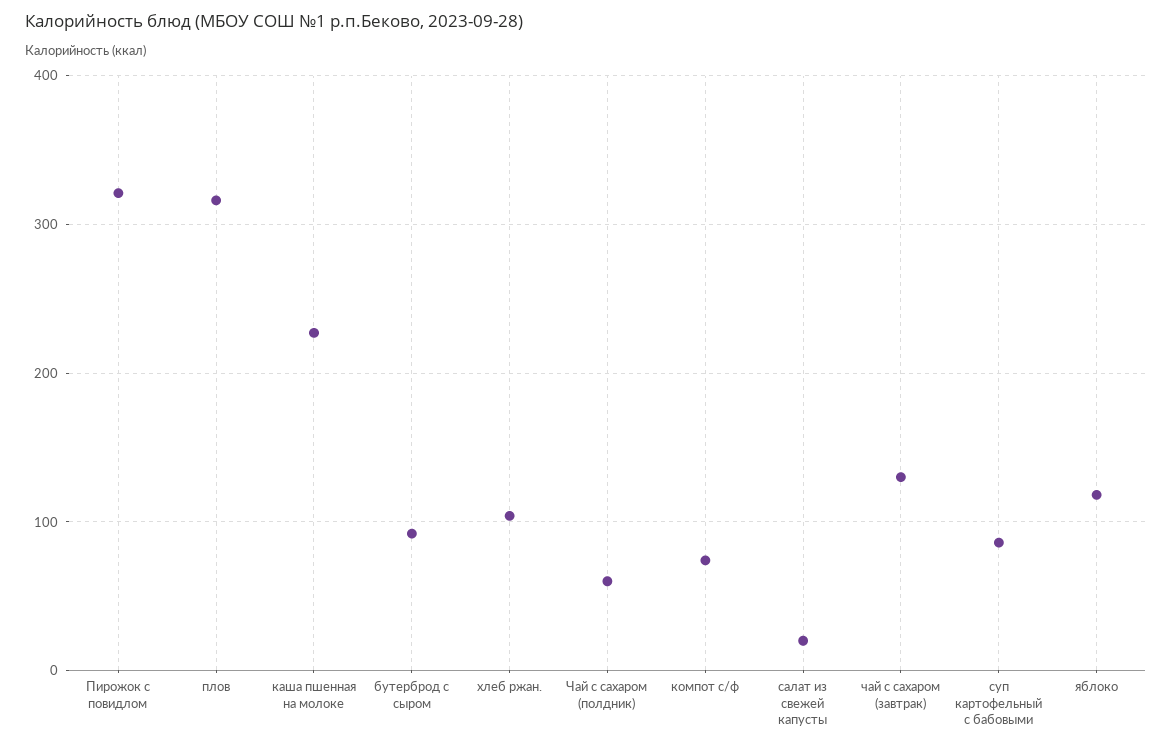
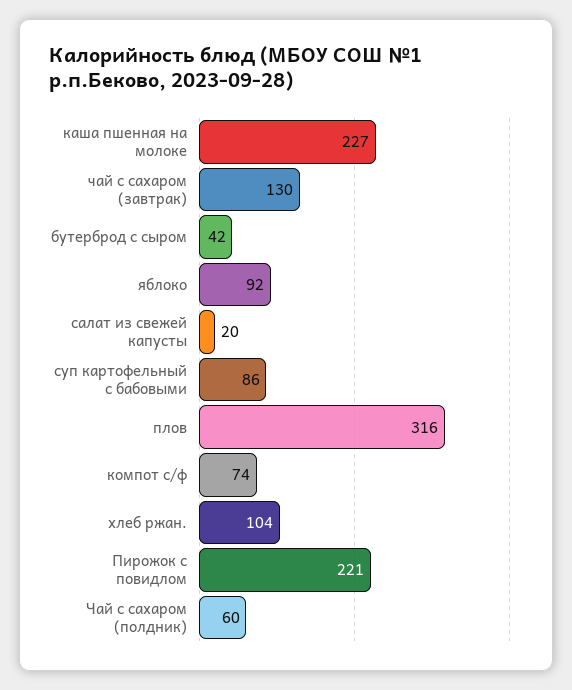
  {
-   "Пирожок с повидлом": 320,
+   "Пирожок с повидлом": 221,
    "плов": 316,
    "каша пшенная на молоке": 227,
-   "бутерброд с сыром": 90,
+   "бутерброд с сыром": 42,
    "хлеб ржан.": 104,
    "Чай с сахаром (полдник)": 60,
    "компот с/ф": 74,
    "салат из свежей капусты": 20,
    "чай с сахаром (завтрак)": 130,
    "суп картофельный с бабовыми": 86,
-   "яблоко": 120
+   "яблоко": 92
  }

